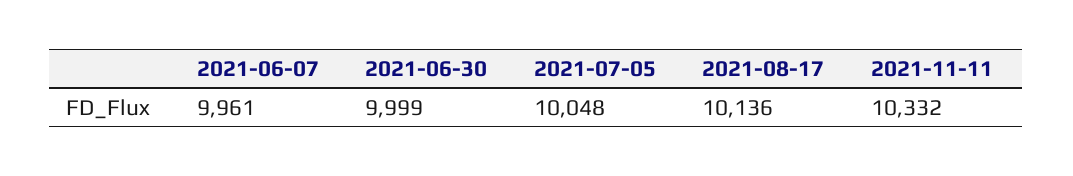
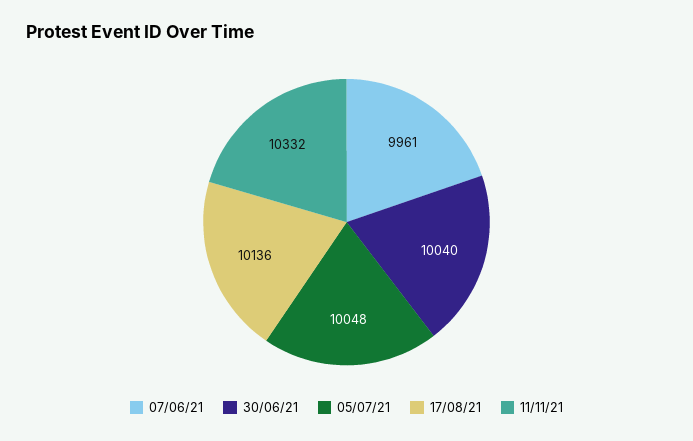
  {
    "2021-06-07": 9961,
-   "2021-06-30": 9999,
+   "2021-06-30": 10040,
    "2021-07-05": 10048,
    "2021-08-17": 10136,
    "2021-11-11": 10332
  }

